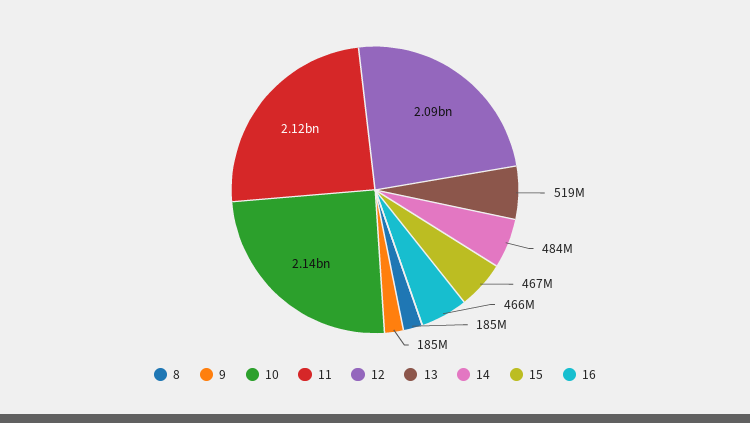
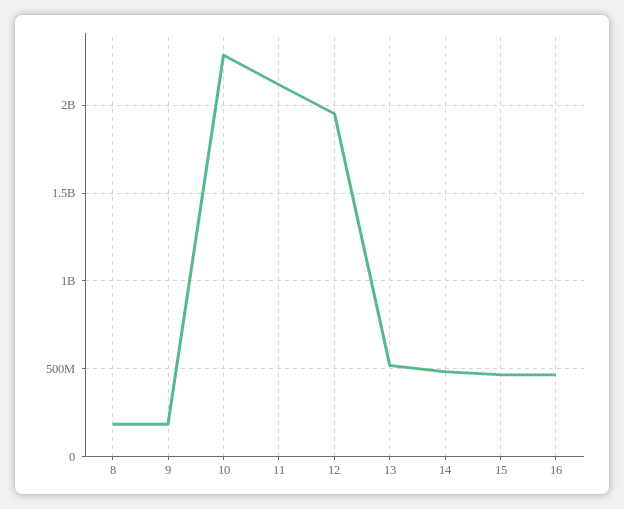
  {
    "8": 185000000,
    "9": 185000000,
-   "10": 2140000000,
+   "10": 2300000000,
    "11": 2120000000,
-   "12": 2090000000,
+   "12": 1950000000,
    "13": 519000000,
    "14": 484000000,
    "15": 467000000,
    "16": 466000000
  }

